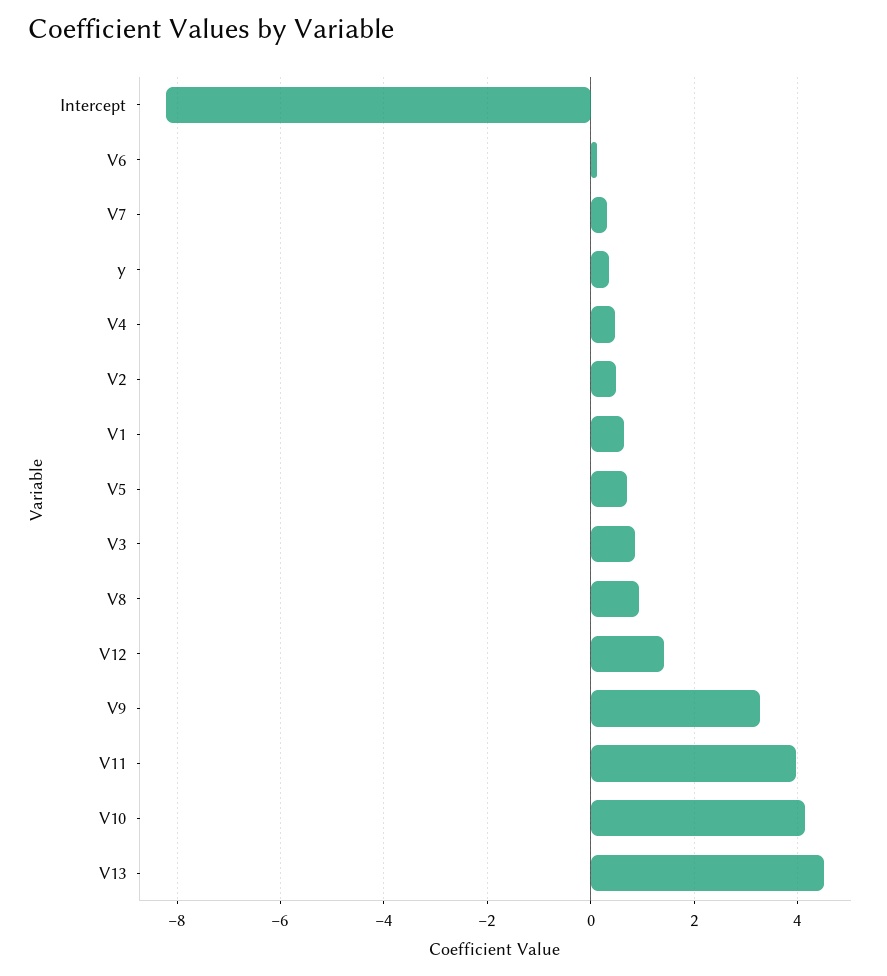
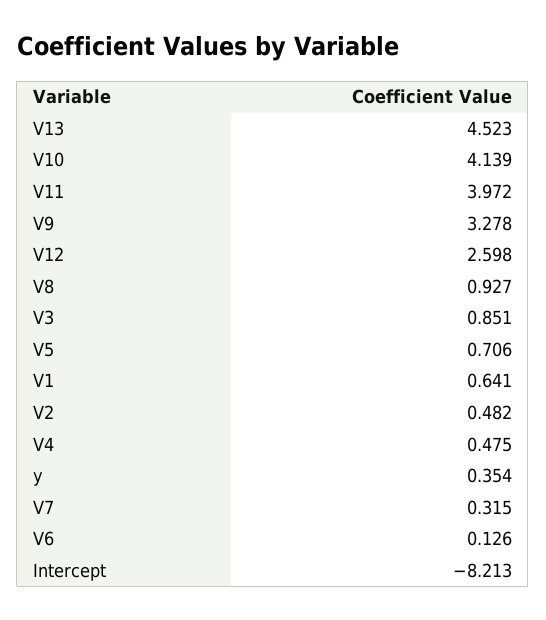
  {
    "Intercept": -8.213,
    "V6": 0.126,
    "V7": 0.315,
    "y": 0.354,
    "V4": 0.475,
    "V2": 0.482,
    "V1": 0.641,
    "V5": 0.706,
    "V3": 0.851,
    "V8": 0.927,
-   "V12": 1.4,
+   "V12": 2.598,
    "V9": 3.278,
    "V11": 3.972,
    "V10": 4.139,
    "V13": 4.523
  }

